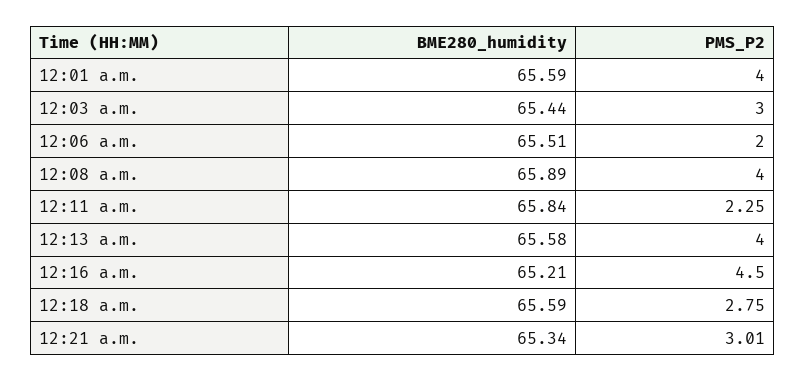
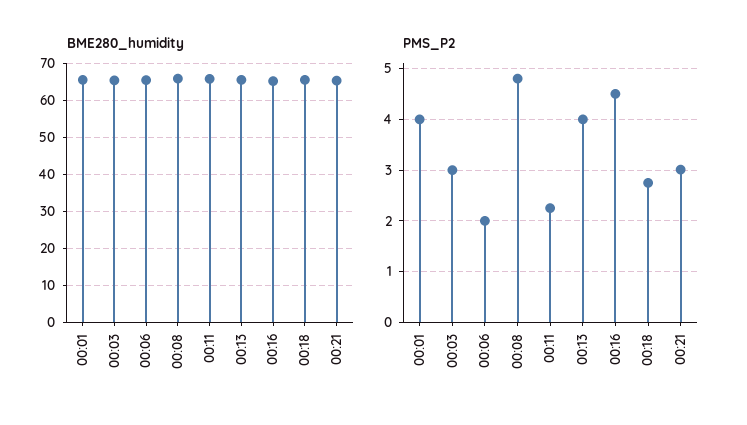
  {
    "BME280_humidity": {
      "12:01 a.m.": 65.59,
      "12:03 a.m.": 65.44,
      "12:06 a.m.": 65.51,
      "12:08 a.m.": 65.89,
      "12:11 a.m.": 65.84,
      "12:13 a.m.": 65.58,
      "12:16 a.m.": 65.21,
      "12:18 a.m.": 65.59,
      "12:21 a.m.": 65.34
    },
    "PMS_P2": {
      "12:01 a.m.": 4,
      "12:03 a.m.": 3,
      "12:06 a.m.": 2,
-     "12:08 a.m.": 4,
+     "12:08 a.m.": 4.8,
      "12:11 a.m.": 2.25,
      "12:13 a.m.": 4,
      "12:16 a.m.": 4.5,
      "12:18 a.m.": 2.75,
      "12:21 a.m.": 3.01
    }
  }

